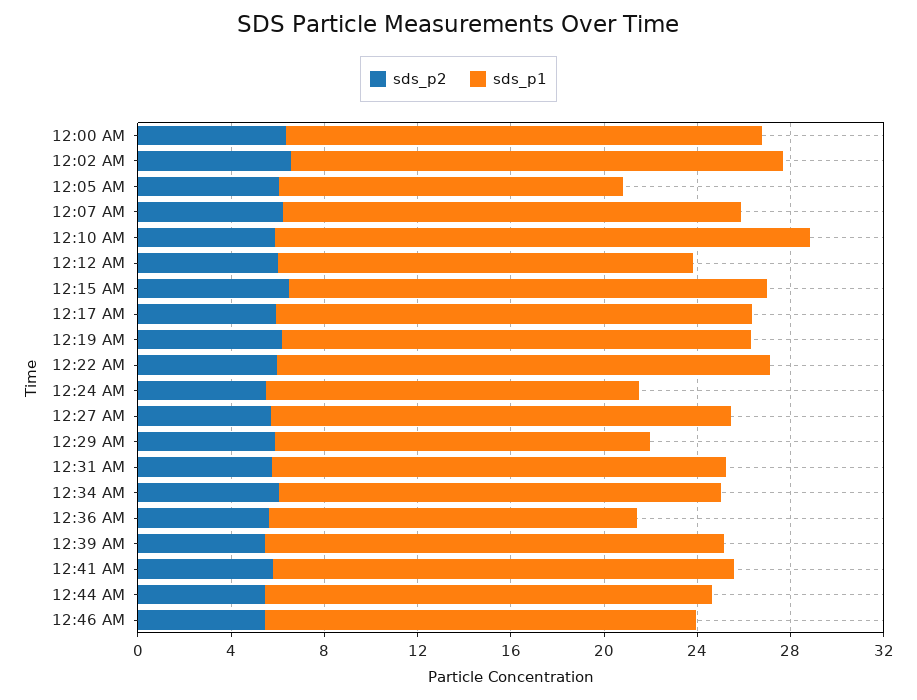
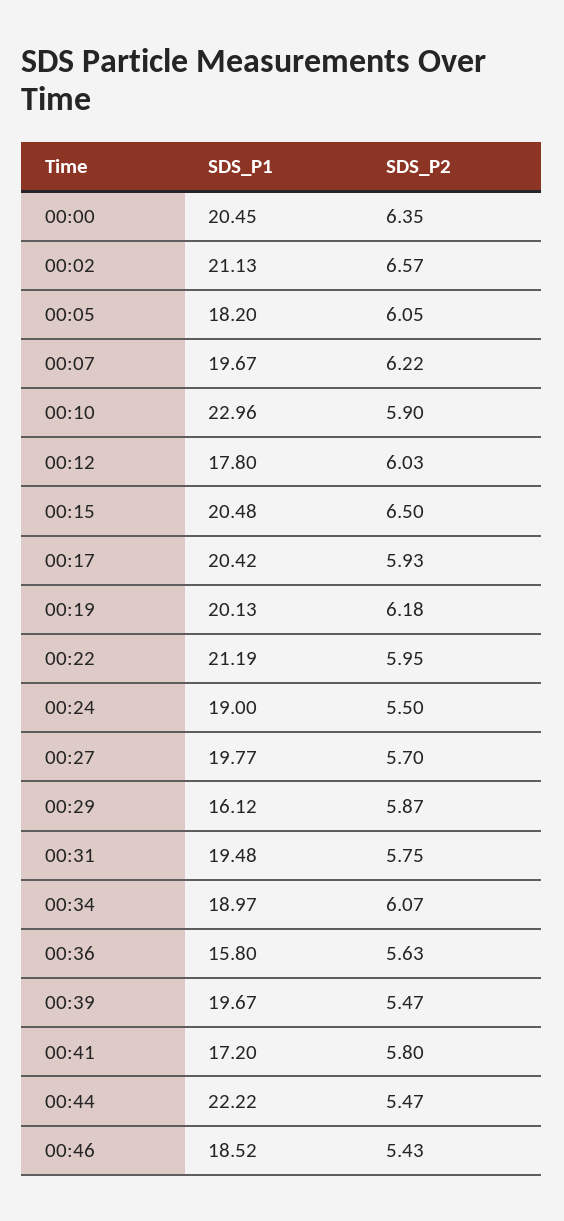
  {
    "sds_p2": {
      "12:00 AM": 6.35,
      "12:02 AM": 6.57,
      "12:05 AM": 6.05,
      "12:07 AM": 6.22,
      "12:10 AM": 5.9,
      "12:12 AM": 6.03,
      "12:15 AM": 6.5,
      "12:17 AM": 5.93,
      "12:19 AM": 6.18,
      "12:22 AM": 5.95,
      "12:24 AM": 5.5,
      "12:27 AM": 5.7,
      "12:29 AM": 5.87,
      "12:31 AM": 5.75,
      "12:34 AM": 6.07,
      "12:36 AM": 5.63,
      "12:39 AM": 5.47,
      "12:41 AM": 5.8,
      "12:44 AM": 5.47,
      "12:46 AM": 5.43
    },
    "sds_p1": {
      "12:00 AM": 20.45,
      "12:02 AM": 21.13,
-     "12:05 AM": 15,
+     "12:05 AM": 18.2,
      "12:07 AM": 19.67,
      "12:10 AM": 22.96,
      "12:12 AM": 17.8,
      "12:15 AM": 20.48,
      "12:17 AM": 20.42,
      "12:19 AM": 20.13,
      "12:22 AM": 21.19,
-     "12:24 AM": 16,
+     "12:24 AM": 19,
      "12:27 AM": 19.77,
      "12:29 AM": 16.12,
      "12:31 AM": 19.48,
      "12:34 AM": 18.97,
      "12:36 AM": 15.8,
      "12:39 AM": 19.67,
-     "12:41 AM": 20,
+     "12:41 AM": 17.2,
-     "12:44 AM": 19,
+     "12:44 AM": 22.22,
      "12:46 AM": 18.52
    }
  }

